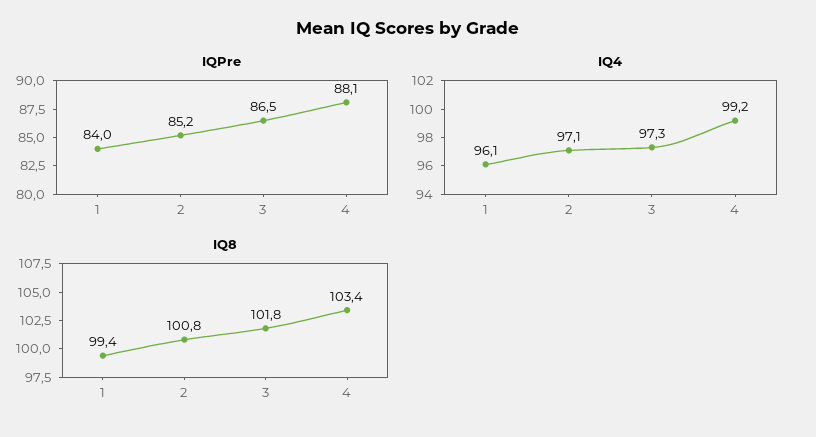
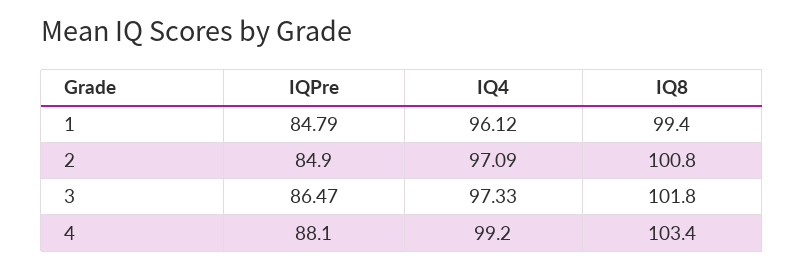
  {
    "IQPre": {
-     "1": 84,
+     "1": 84.79,
-     "2": 85.2,
+     "2": 84.9,
      "3": 86.47,
      "4": 88.1
    },
    "IQ4": {
      "1": 96.12,
      "2": 97.09,
      "3": 97.33,
      "4": 99.2
    },
    "IQ8": {
      "1": 99.4,
      "2": 100.8,
      "3": 101.8,
      "4": 103.4
    }
  }

